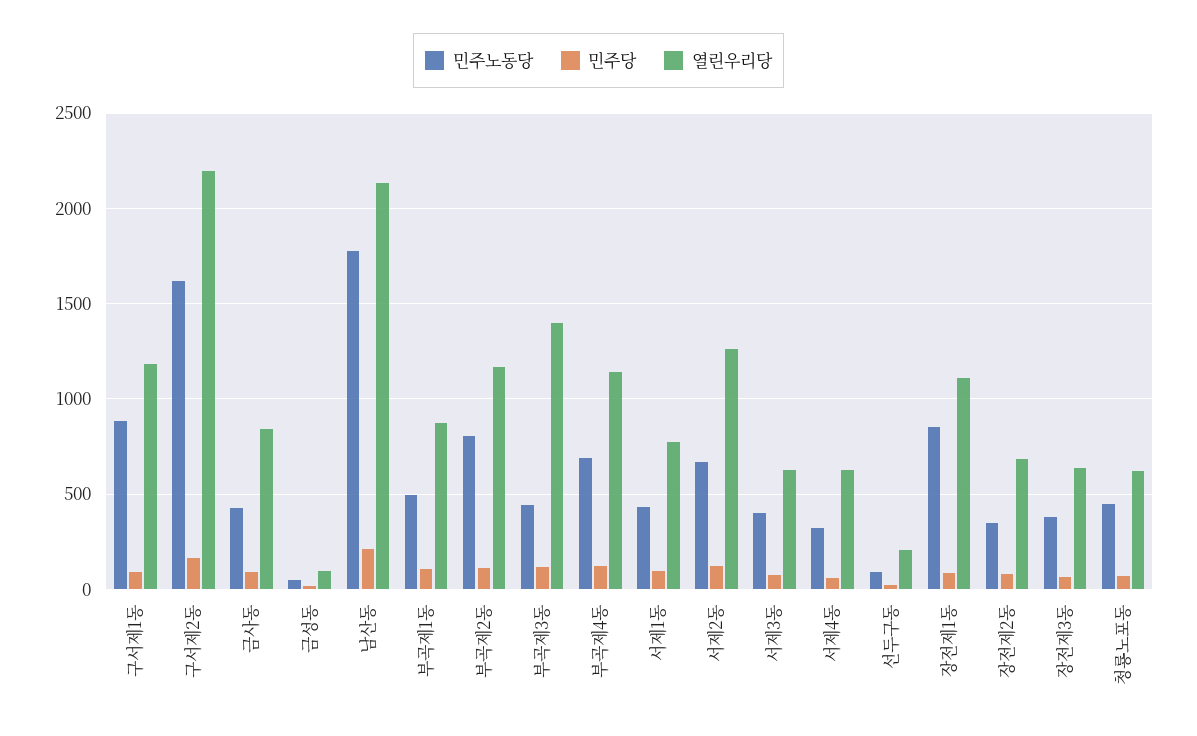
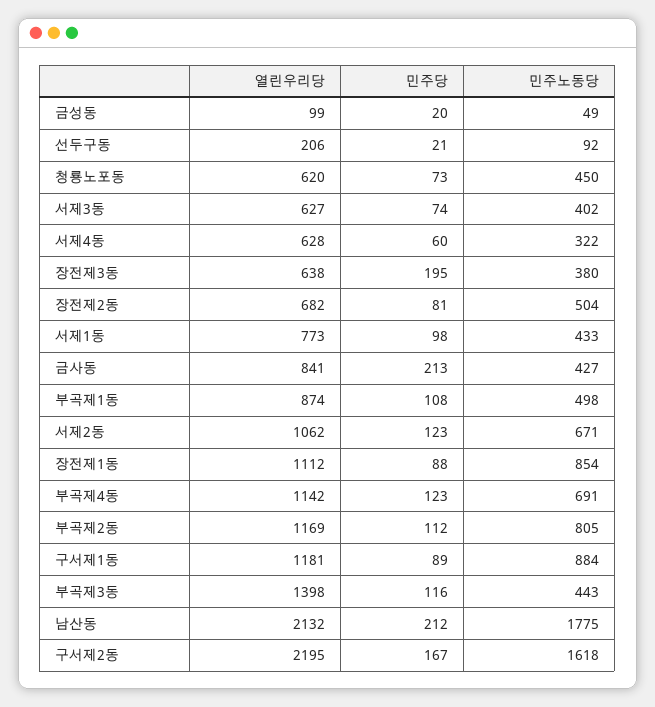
  {
    "민주노동당": {
      "구서제1동": 884,
      "구서제2동": 1618,
      "금사동": 427,
      "금성동": 49,
      "남산동": 1775,
      "부곡제1동": 498,
      "부곡제2동": 805,
      "부곡제3동": 443,
      "부곡제4동": 691,
      "서제1동": 433,
      "서제2동": 671,
      "서제3동": 402,
      "서제4동": 322,
      "선두구동": 92,
      "장전제1동": 854,
-     "장전제2동": 350,
+     "장전제2동": 504,
      "장전제3동": 380,
      "청룡노포동": 450
    },
    "민주당": {
      "구서제1동": 89,
      "구서제2동": 167,
-     "금사동": 100,
+     "금사동": 213,
      "금성동": 20,
      "남산동": 212,
      "부곡제1동": 108,
      "부곡제2동": 112,
      "부곡제3동": 116,
      "부곡제4동": 123,
      "서제1동": 98,
      "서제2동": 123,
      "서제3동": 74,
      "서제4동": 60,
      "선두구동": 21,
      "장전제1동": 88,
      "장전제2동": 81,
-     "장전제3동": 50,
+     "장전제3동": 195,
      "청룡노포동": 73
    },
    "열린우리당": {
      "구서제1동": 1181,
      "구서제2동": 2195,
      "금사동": 841,
      "금성동": 99,
      "남산동": 2132,
      "부곡제1동": 874,
      "부곡제2동": 1169,
      "부곡제3동": 1398,
      "부곡제4동": 1142,
      "서제1동": 773,
-     "서제2동": 1250,
+     "서제2동": 1062,
      "서제3동": 627,
      "서제4동": 628,
      "선두구동": 206,
      "장전제1동": 1112,
      "장전제2동": 682,
      "장전제3동": 638,
      "청룡노포동": 620
    }
  }

